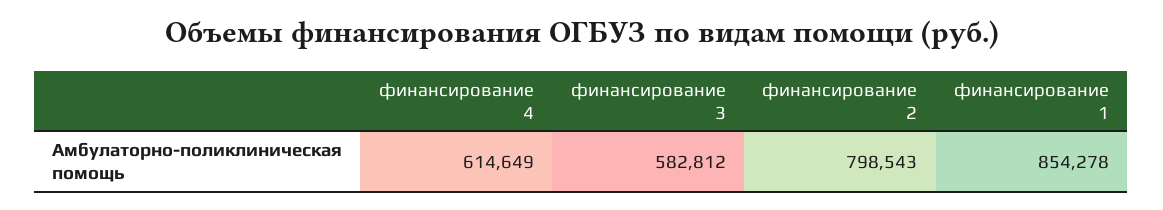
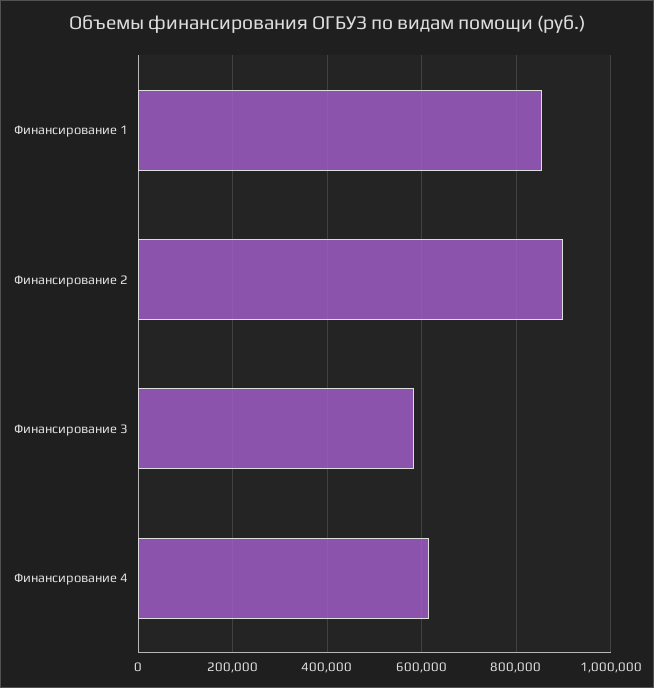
  {
    "финансирование 4": 614649,
    "финансирование 3": 582812,
-   "финансирование 2": 798543,
+   "финансирование 2": 900000,
    "финансирование 1": 854278
  }

